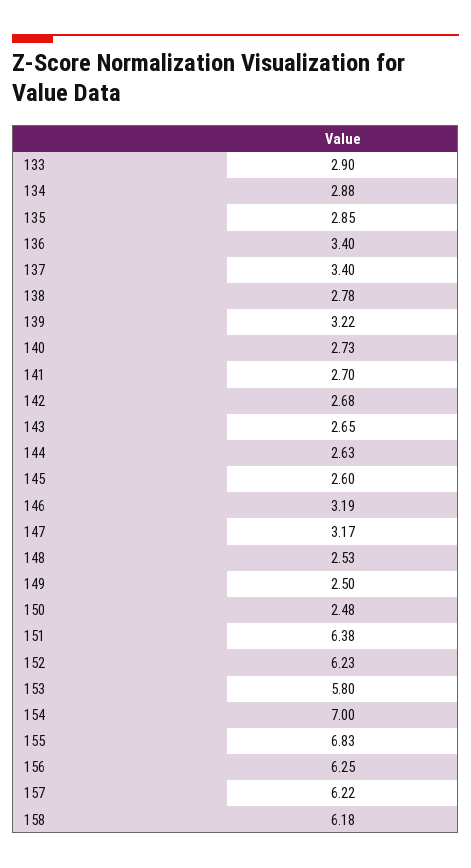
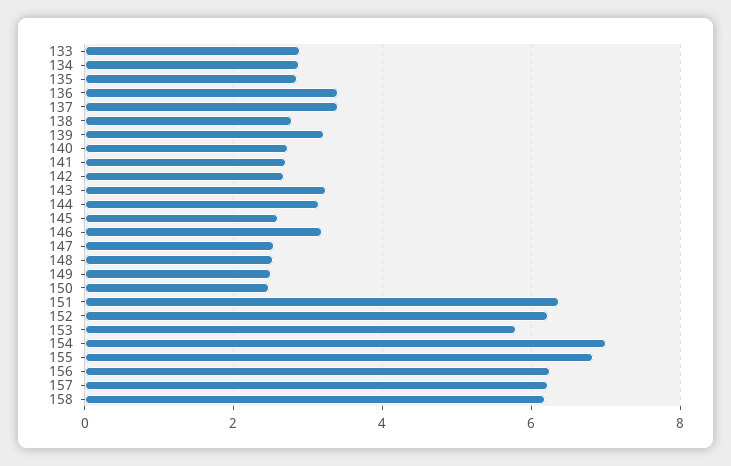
  {
    "133": 2.9,
    "134": 2.88,
    "135": 2.85,
    "136": 3.4,
    "137": 3.4,
    "138": 2.78,
    "139": 3.22,
    "140": 2.73,
    "141": 2.7,
    "142": 2.68,
-   "143": 2.65,
+   "143": 3.2,
-   "144": 2.63,
+   "144": 3.2,
    "145": 2.6,
    "146": 3.19,
-   "147": 3.17,
+   "147": 2.6,
    "148": 2.53,
    "149": 2.5,
    "150": 2.48,
    "151": 6.38,
    "152": 6.23,
    "153": 5.8,
    "154": 7,
    "155": 6.83,
    "156": 6.25,
    "157": 6.22,
    "158": 6.18
  }

